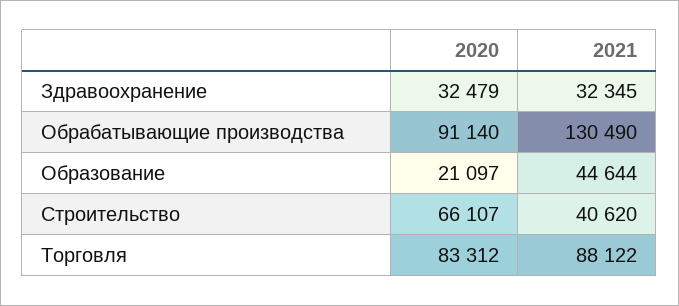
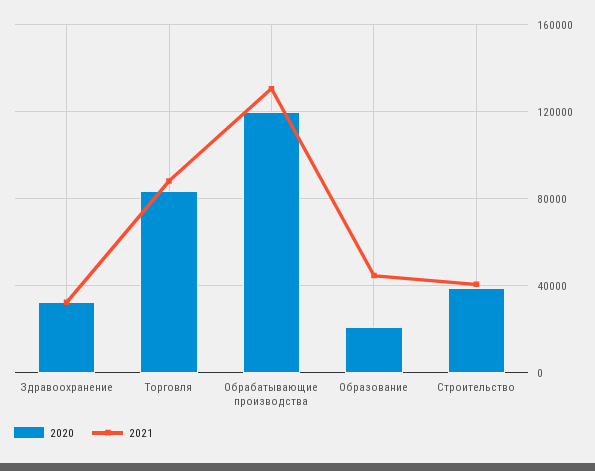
  {
    "2020": {
      "Здравоохранение": 32479,
-     "Обрабатывающие производства": 91140,
+     "Обрабатывающие производства": 120000,
      "Образование": 21097,
-     "Строительство": 66107,
+     "Строительство": 40000,
      "Торговля": 83312
    },
    "2021": {
      "Здравоохранение": 32345,
      "Обрабатывающие производства": 130490,
      "Образование": 44644,
      "Строительство": 40620,
      "Торговля": 88122
    }
  }

